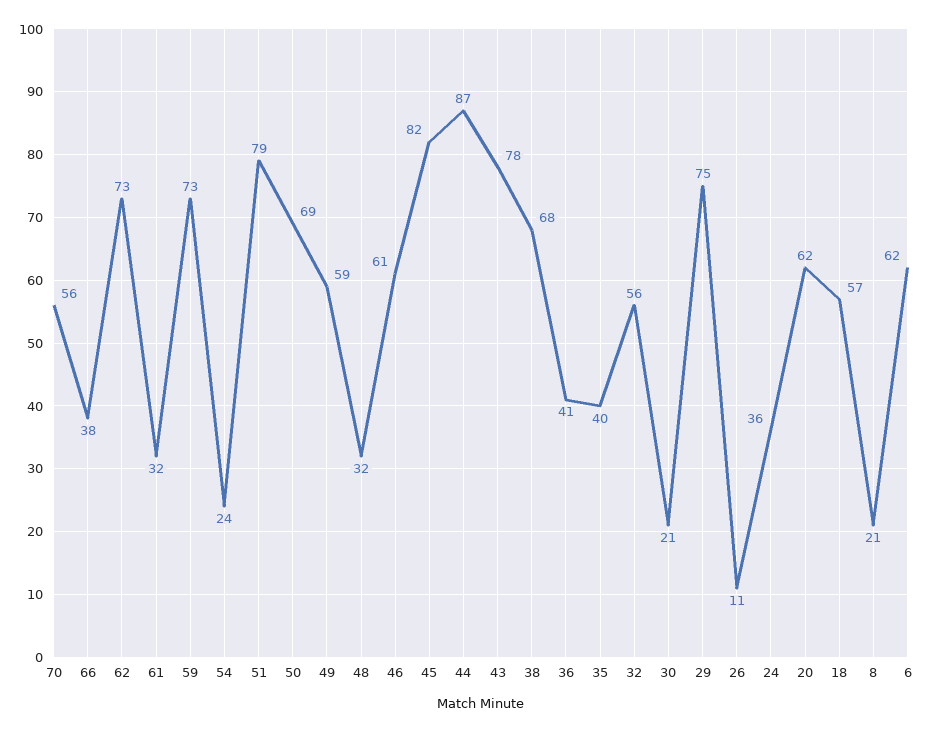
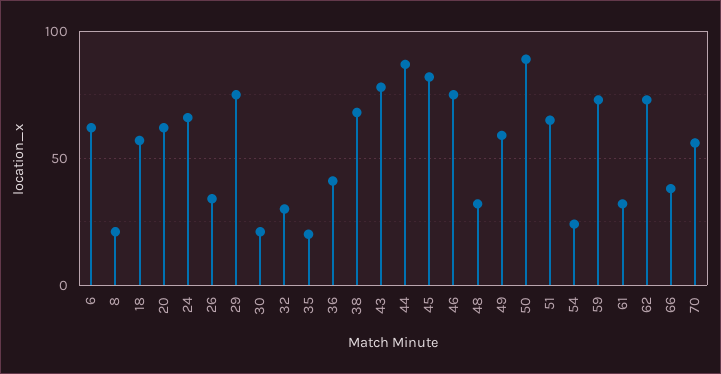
  {
    "70": 56,
    "66": 38,
    "62": 73,
    "61": 32,
    "59": 73,
    "54": 24,
-   "51": 79,
+   "51": 65,
-   "50": 69,
+   "50": 90,
    "49": 59,
    "48": 32,
-   "46": 61,
+   "46": 75,
    "45": 82,
    "44": 87,
    "43": 78,
    "38": 68,
    "36": 41,
-   "35": 40,
+   "35": 20,
-   "32": 56,
+   "32": 30,
    "30": 21,
    "29": 75,
-   "26": 11,
+   "26": 35,
-   "24": 36,
+   "24": 65,
    "20": 62,
    "18": 57,
    "8": 21,
    "6": 62
  }

